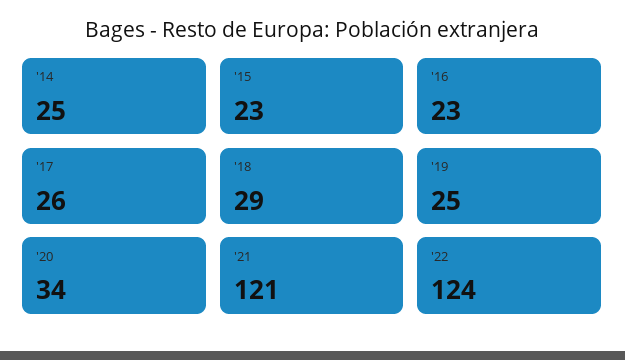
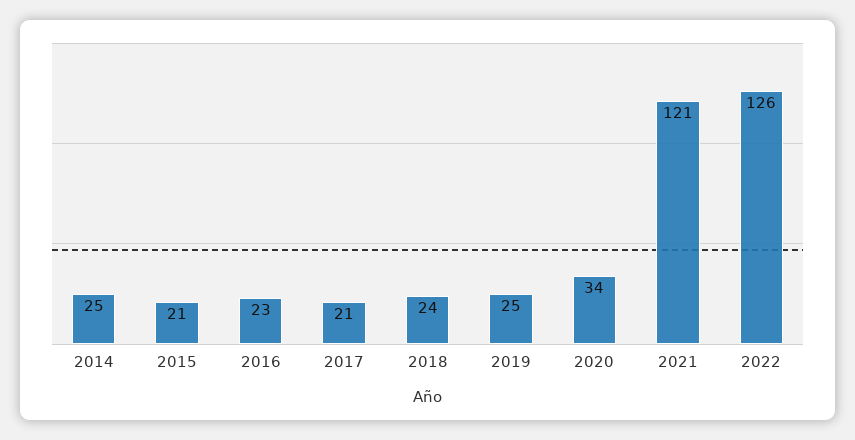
  {
    "'14": 25,
-   "'15": 23,
+   "'15": 21,
    "'16": 23,
-   "'17": 26,
+   "'17": 21,
-   "'18": 29,
+   "'18": 24,
    "'19": 25,
    "'20": 34,
    "'21": 121,
-   "'22": 124
+   "'22": 126
  }

